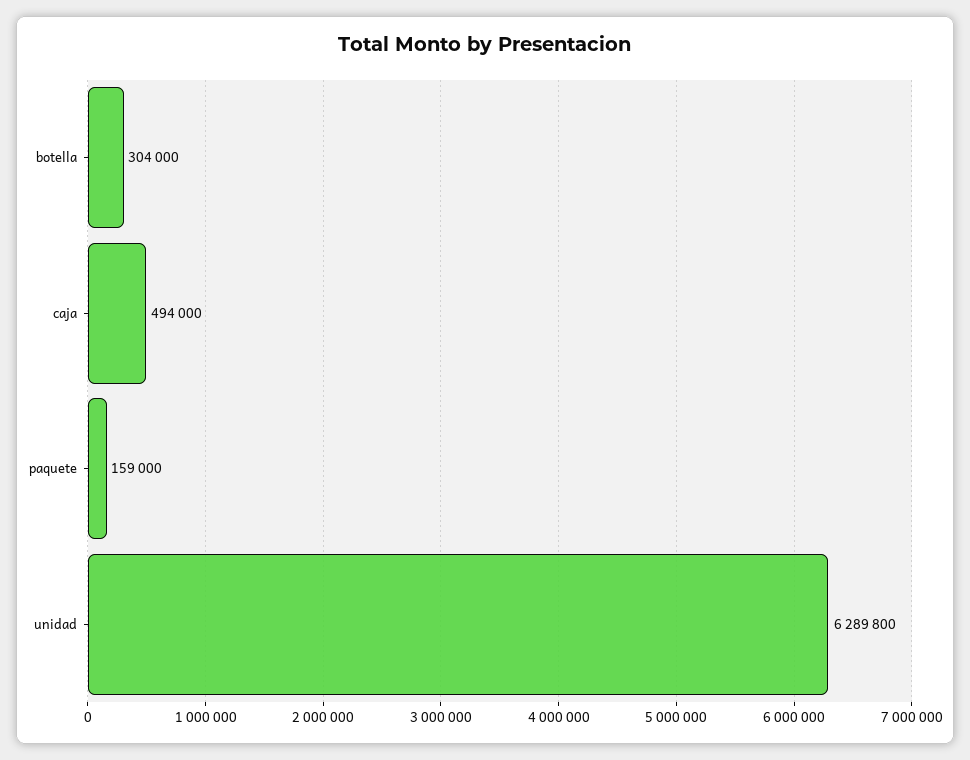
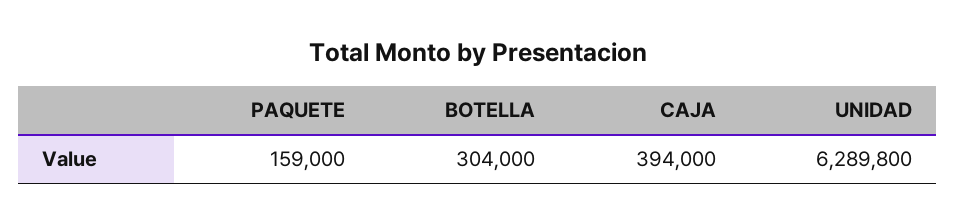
  {
    "botella": 304000,
-   "caja": 494000,
+   "caja": 394000,
    "paquete": 159000,
    "unidad": 6289800
  }

